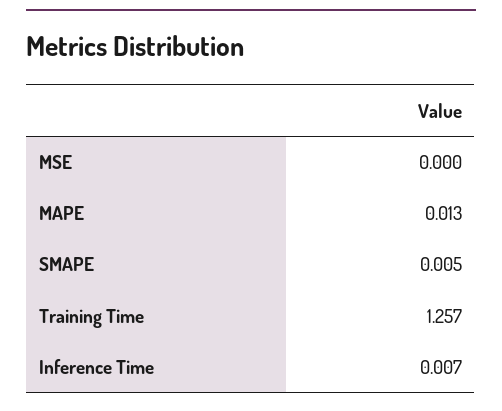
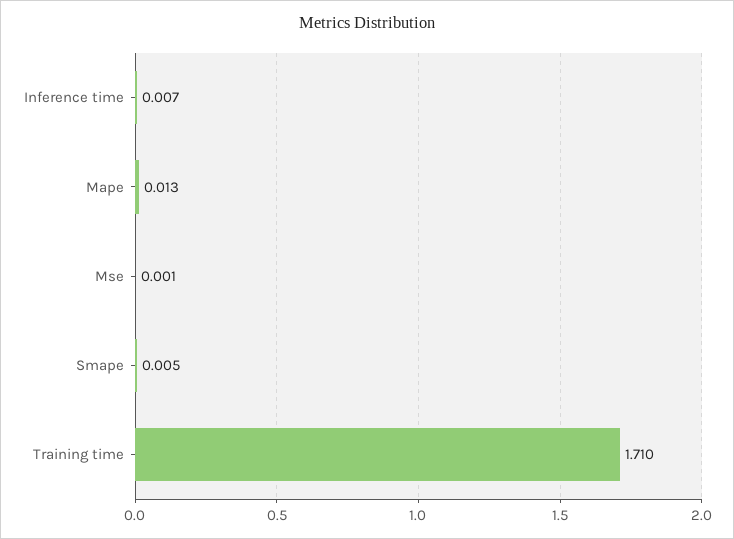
  {
-   "MSE": 0,
+   "MSE": 0.001,
    "MAPE": 0.013,
    "SMAPE": 0.005,
-   "Training Time": 1.257,
+   "Training Time": 1.71,
    "Inference Time": 0.007
  }

